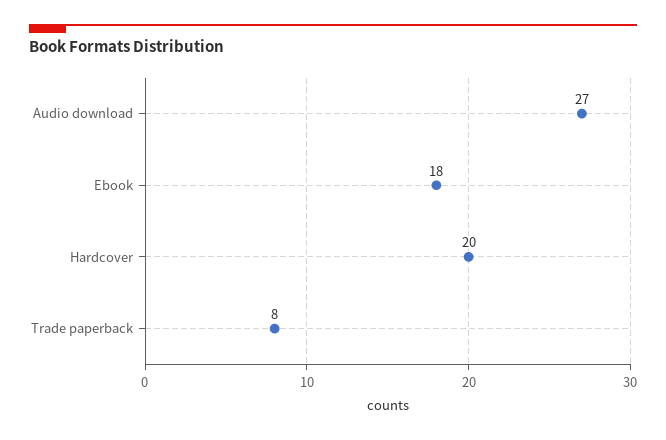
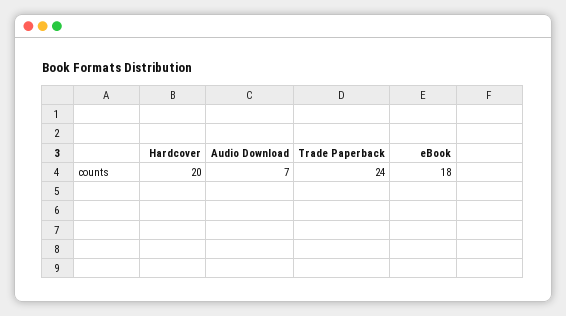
  {
-   "Audio download": 27,
+   "Audio download": 7,
    "Ebook": 18,
    "Hardcover": 20,
-   "Trade paperback": 8
+   "Trade paperback": 24
  }

